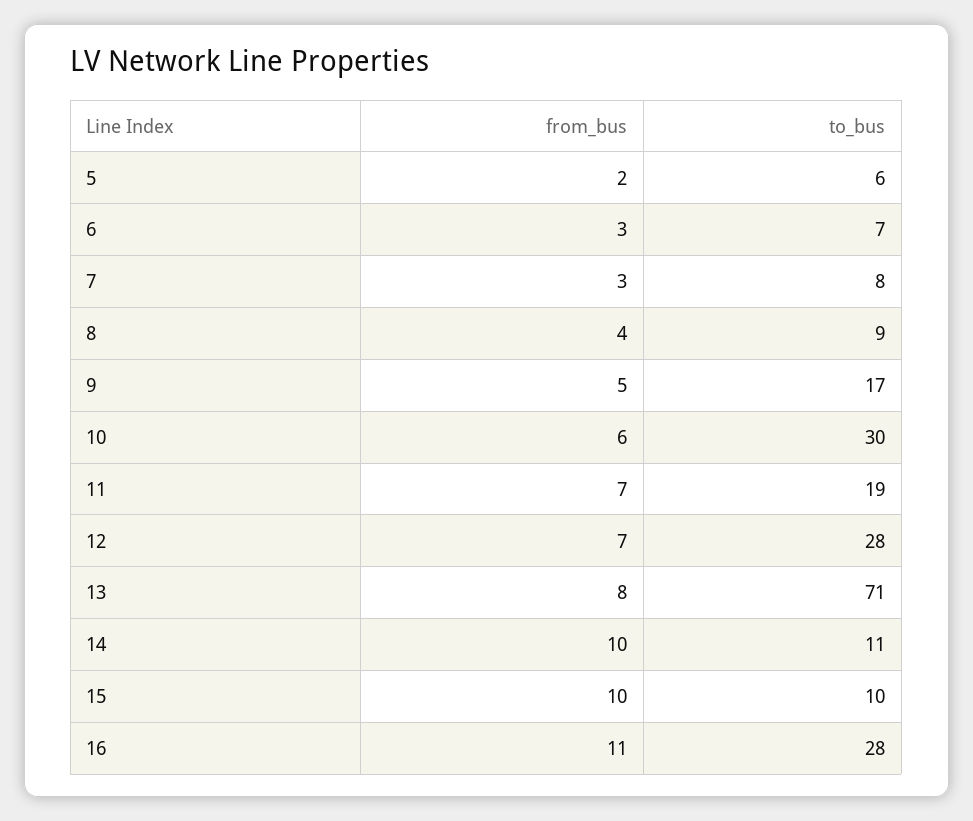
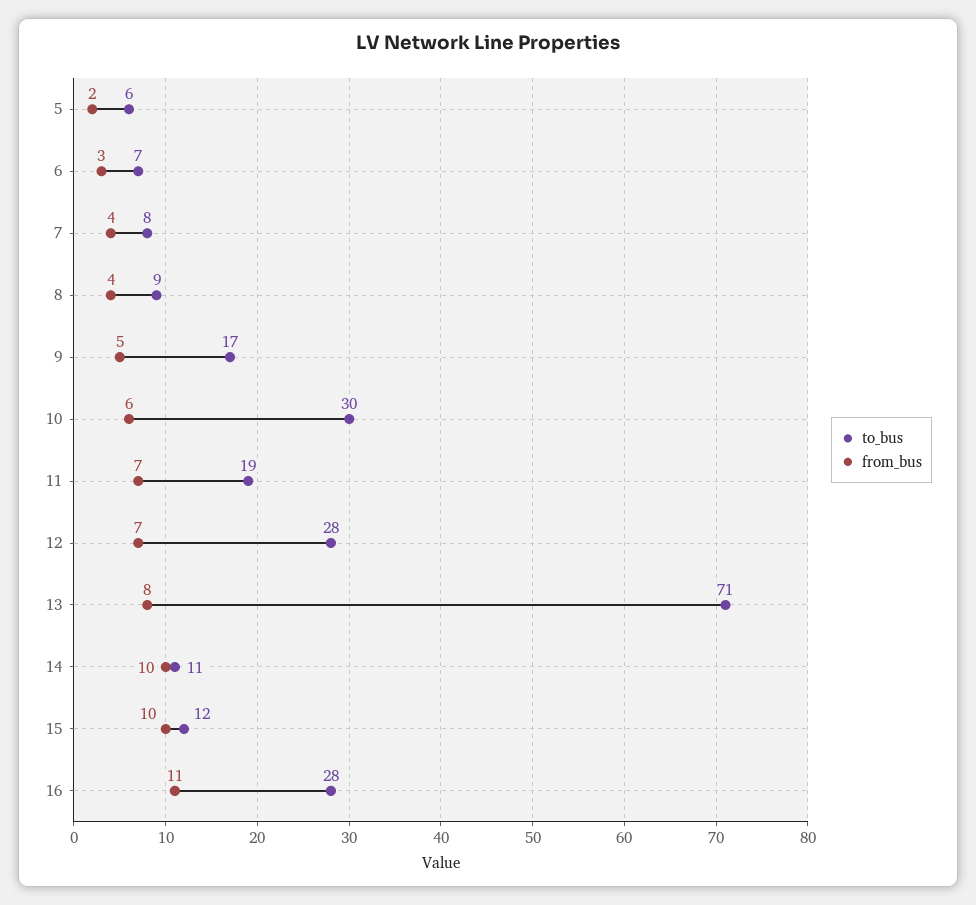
  {
    "from_bus": {
      "5": 2,
      "6": 3,
-     "7": 3,
+     "7": 4,
      "8": 4,
      "9": 5,
      "10": 6,
      "11": 7,
      "12": 7,
      "13": 8,
      "14": 10,
      "15": 10,
      "16": 11
    },
    "to_bus": {
      "5": 6,
      "6": 7,
      "7": 8,
      "8": 9,
      "9": 17,
      "10": 30,
      "11": 19,
      "12": 28,
      "13": 71,
      "14": 11,
-     "15": 10,
+     "15": 12,
      "16": 28
    }
  }

